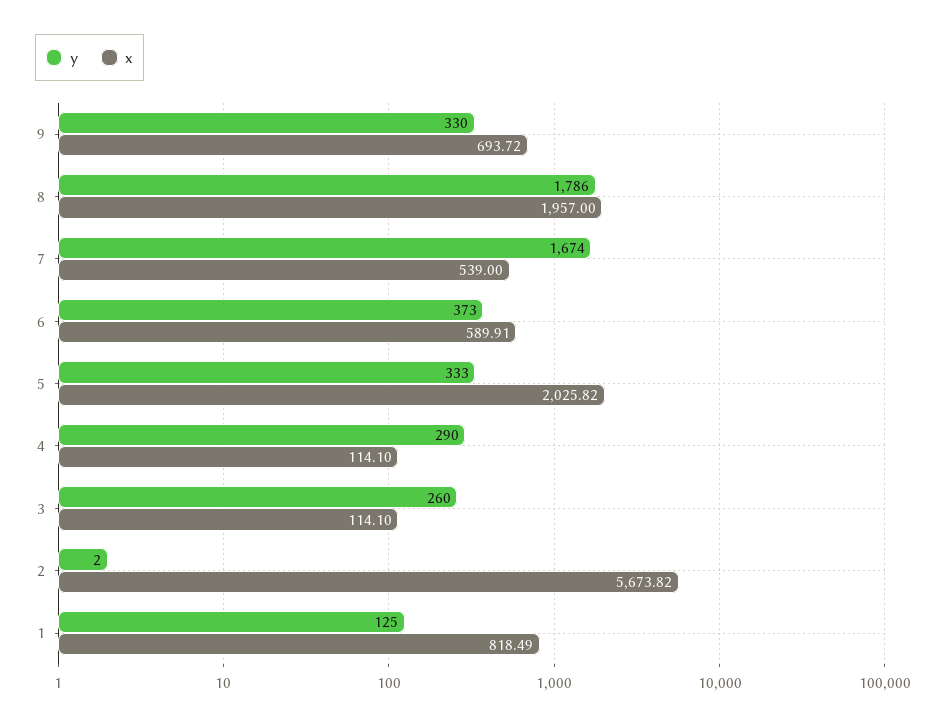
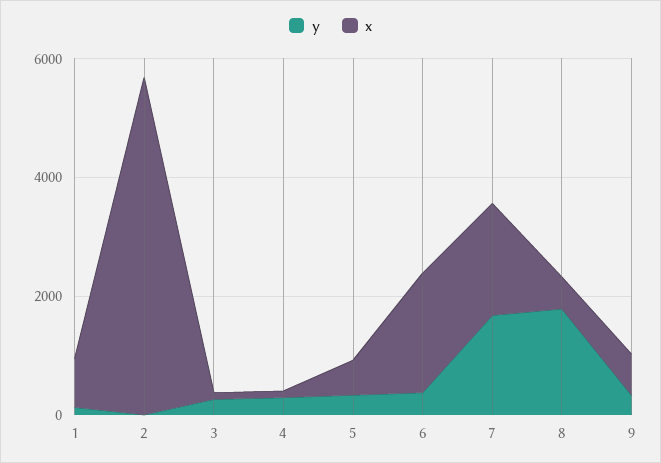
  {
    "y": {
      "9": 330,
      "8": 1786,
      "7": 1674,
      "6": 373,
      "5": 333,
      "4": 290,
      "3": 260,
      "2": 2,
      "1": 125
    },
    "x": {
      "9": 693.72,
-     "8": 1957,
+     "8": 500,
-     "7": 539,
+     "7": 2000,
-     "6": 589.91,
+     "6": 2000,
-     "5": 2025.82,
+     "5": 500,
      "4": 114.1,
      "3": 114.1,
      "2": 5673.82,
      "1": 818.49
    }
  }

